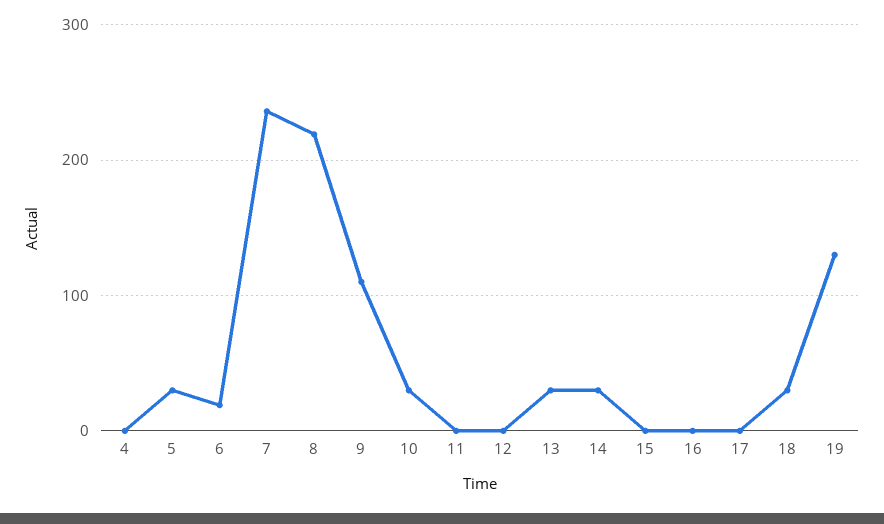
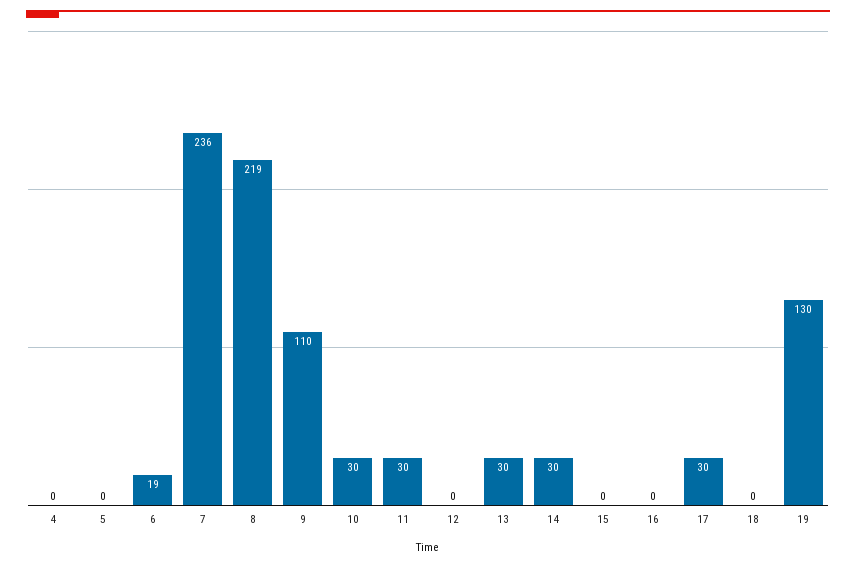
  {
    "4": 0,
-   "5": 30,
+   "5": 0,
    "6": 19,
    "7": 236,
    "8": 219,
    "9": 110,
    "10": 30,
-   "11": 0,
+   "11": 30,
    "12": 0,
    "13": 30,
    "14": 30,
    "15": 0,
    "16": 0,
-   "17": 0,
+   "17": 30,
-   "18": 30,
+   "18": 0,
    "19": 130
  }

